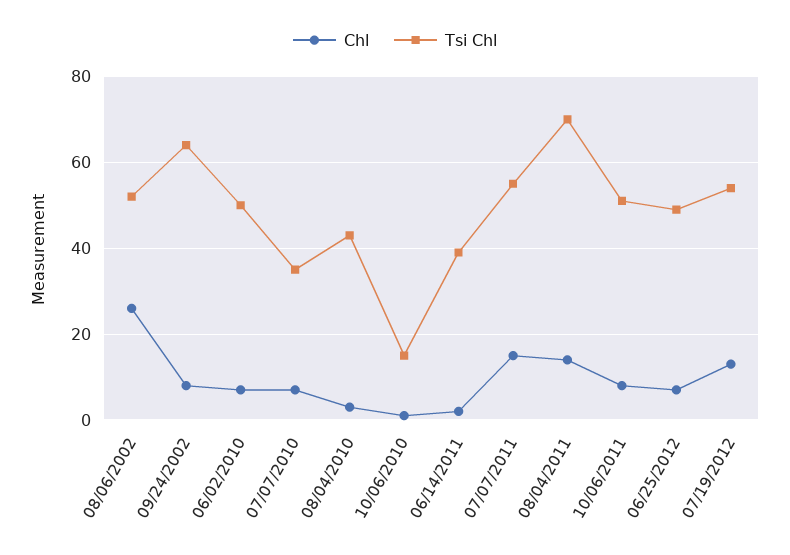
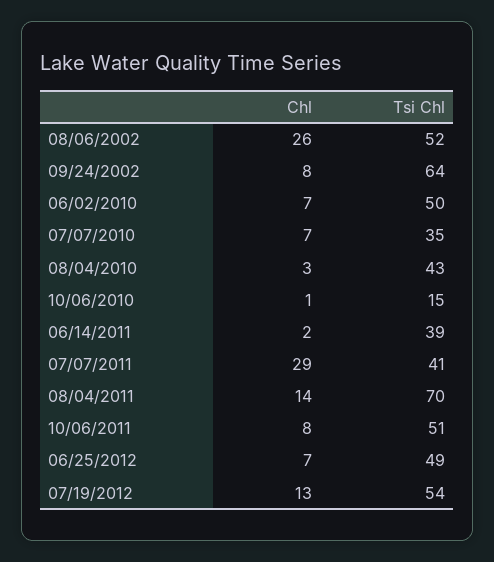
  {
    "Chl": {
      "08/06/2002": 26,
      "09/24/2002": 8,
      "06/02/2010": 7,
      "07/07/2010": 7,
      "08/04/2010": 3,
      "10/06/2010": 1,
      "06/14/2011": 2,
-     "07/07/2011": 15,
+     "07/07/2011": 29,
      "08/04/2011": 14,
      "10/06/2011": 8,
      "06/25/2012": 7,
      "07/19/2012": 13
    },
    "Tsi Chl": {
      "08/06/2002": 52,
      "09/24/2002": 64,
      "06/02/2010": 50,
      "07/07/2010": 35,
      "08/04/2010": 43,
      "10/06/2010": 15,
      "06/14/2011": 39,
-     "07/07/2011": 55,
+     "07/07/2011": 41,
      "08/04/2011": 70,
      "10/06/2011": 51,
      "06/25/2012": 49,
      "07/19/2012": 54
    }
  }

